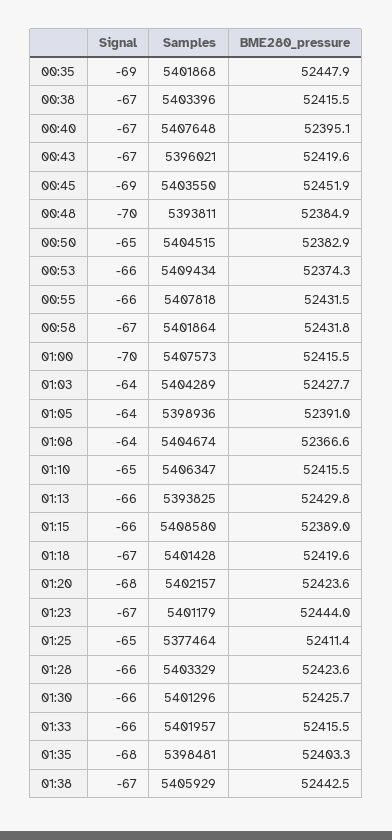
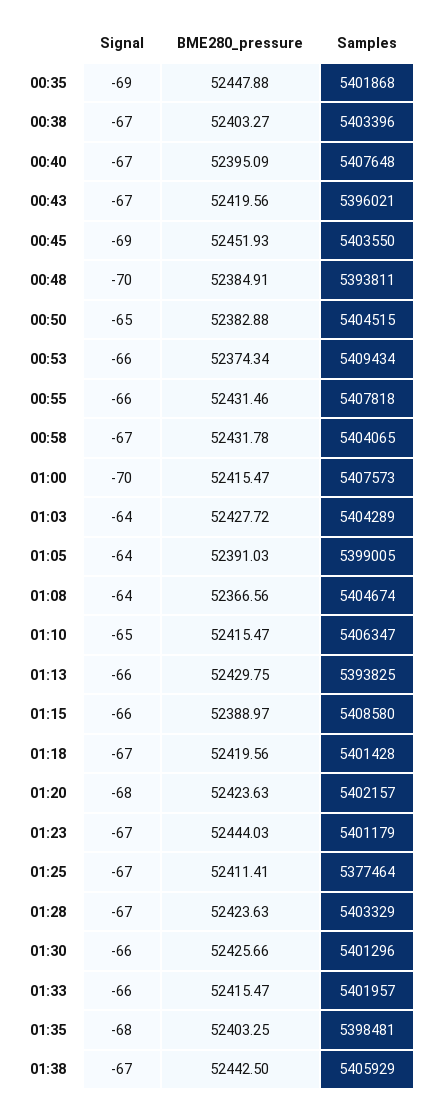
  {
    "Signal": {
      "00:35": -69,
      "00:38": -67,
      "00:40": -67,
      "00:43": -67,
      "00:45": -69,
      "00:48": -70,
      "00:50": -65,
      "00:53": -66,
      "00:55": -66,
      "00:58": -67,
      "01:00": -70,
      "01:03": -64,
      "01:05": -64,
      "01:08": -64,
      "01:10": -65,
      "01:13": -66,
      "01:15": -66,
      "01:18": -67,
      "01:20": -68,
      "01:23": -67,
-     "01:25": -65,
+     "01:25": -67,
-     "01:28": -66,
+     "01:28": -67,
      "01:30": -66,
      "01:33": -66,
      "01:35": -68,
      "01:38": -67
    },
    "Samples": {
      "00:35": 5401868,
      "00:38": 5403396,
      "00:40": 5407648,
      "00:43": 5396021,
      "00:45": 5403550,
      "00:48": 5393811,
      "00:50": 5404515,
      "00:53": 5409434,
      "00:55": 5407818,
-     "00:58": 5401864,
+     "00:58": 5404065,
      "01:00": 5407573,
      "01:03": 5404289,
-     "01:05": 5398936,
+     "01:05": 5399005,
      "01:08": 5404674,
      "01:10": 5406347,
      "01:13": 5393825,
      "01:15": 5408580,
      "01:18": 5401428,
      "01:20": 5402157,
      "01:23": 5401179,
      "01:25": 5377464,
      "01:28": 5403329,
      "01:30": 5401296,
      "01:33": 5401957,
      "01:35": 5398481,
      "01:38": 5405929
    },
    "BME280_pressure": {
      "00:35": 52447.88,
-     "00:38": 52415.5,
+     "00:38": 52403.27,
      "00:40": 52395.09,
      "00:43": 52419.56,
      "00:45": 52451.93,
      "00:48": 52384.91,
      "00:50": 52382.88,
      "00:53": 52374.34,
      "00:55": 52431.46,
      "00:58": 52431.78,
      "01:00": 52415.47,
      "01:03": 52427.72,
      "01:05": 52391.03,
      "01:08": 52366.56,
      "01:10": 52415.47,
      "01:13": 52429.75,
      "01:15": 52388.97,
      "01:18": 52419.56,
      "01:20": 52423.63,
      "01:23": 52444.03,
      "01:25": 52411.41,
      "01:28": 52423.63,
      "01:30": 52425.66,
      "01:33": 52415.47,
      "01:35": 52403.25,
      "01:38": 52442.5
    }
  }

